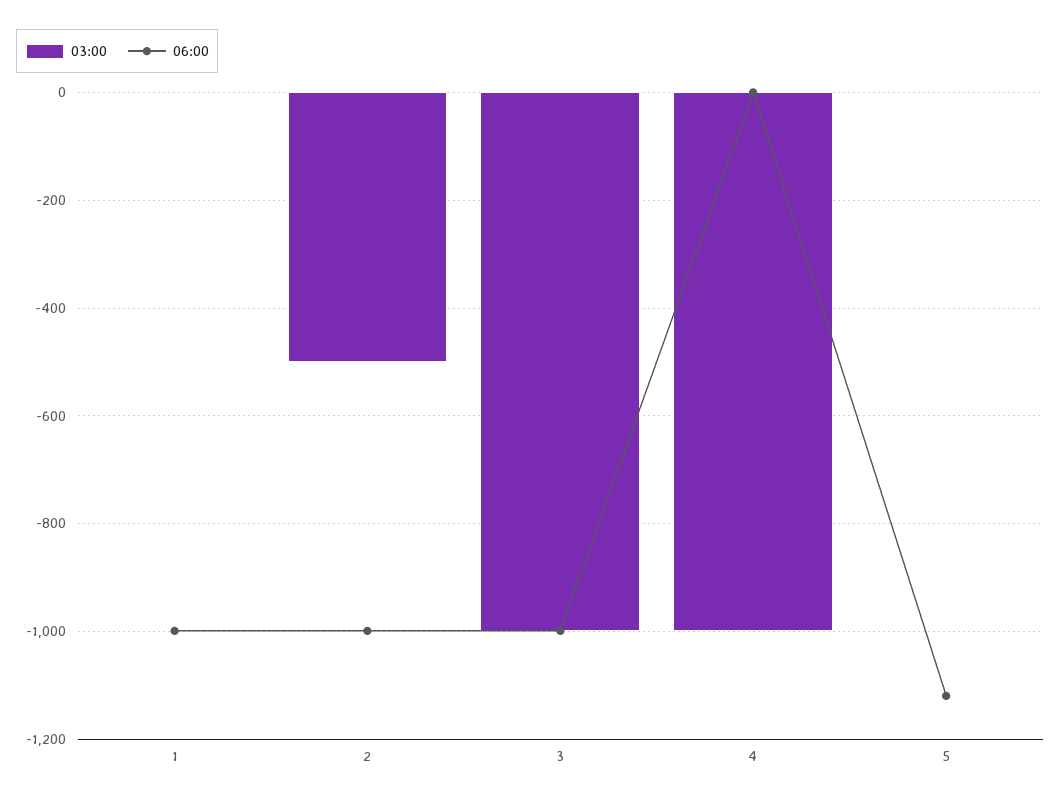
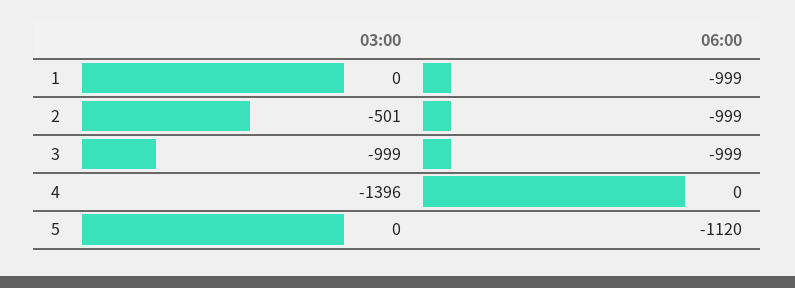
  {
    "03:00": {
      "1": 0,
      "2": -501,
      "3": -999,
-     "4": -1000,
+     "4": -1396,
      "5": 0
    },
    "06:00": {
      "1": -999,
      "2": -999,
      "3": -999,
      "4": 0,
      "5": -1120
    }
  }

